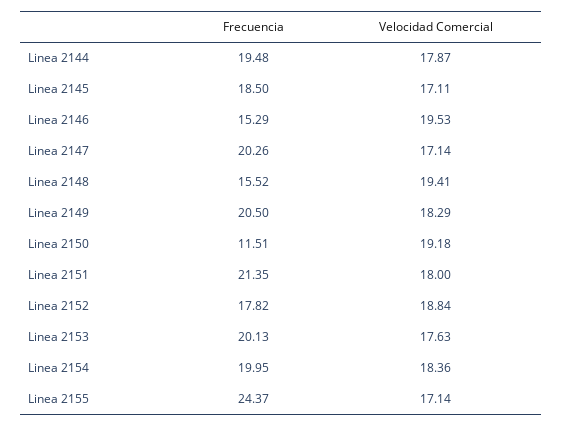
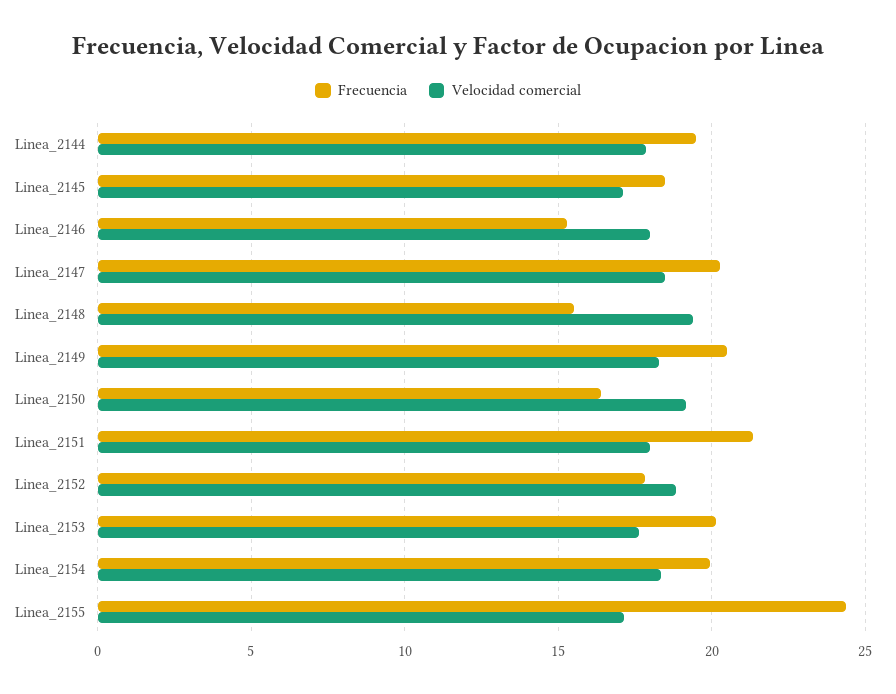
  {
    "Frecuencia": {
      "Linea 2144": 19.48,
      "Linea 2145": 18.5,
      "Linea 2146": 15.29,
      "Linea 2147": 20.26,
      "Linea 2148": 15.52,
      "Linea 2149": 20.5,
-     "Linea 2150": 11.51,
+     "Linea 2150": 16.5,
      "Linea 2151": 21.35,
      "Linea 2152": 17.82,
      "Linea 2153": 20.13,
      "Linea 2154": 19.95,
      "Linea 2155": 24.37
    },
    "Velocidad Comercial": {
      "Linea 2144": 17.87,
      "Linea 2145": 17.11,
-     "Linea 2146": 19.53,
+     "Linea 2146": 18,
-     "Linea 2147": 17.14,
+     "Linea 2147": 18.5,
      "Linea 2148": 19.41,
      "Linea 2149": 18.29,
      "Linea 2150": 19.18,
      "Linea 2151": 18,
      "Linea 2152": 18.84,
      "Linea 2153": 17.63,
      "Linea 2154": 18.36,
      "Linea 2155": 17.14
    }
  }

